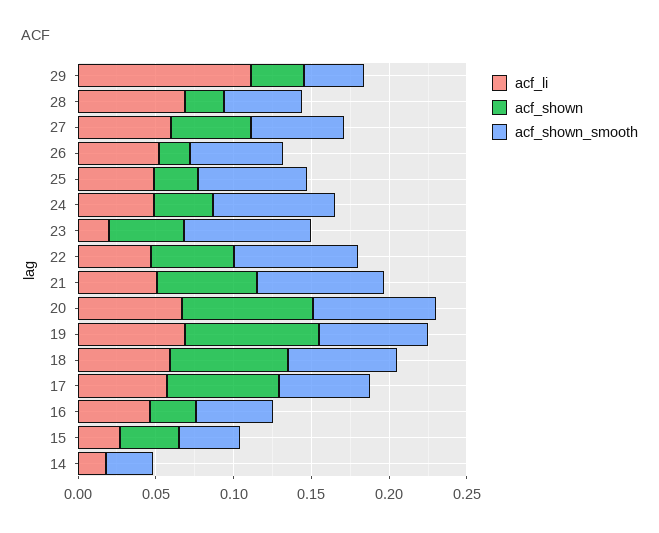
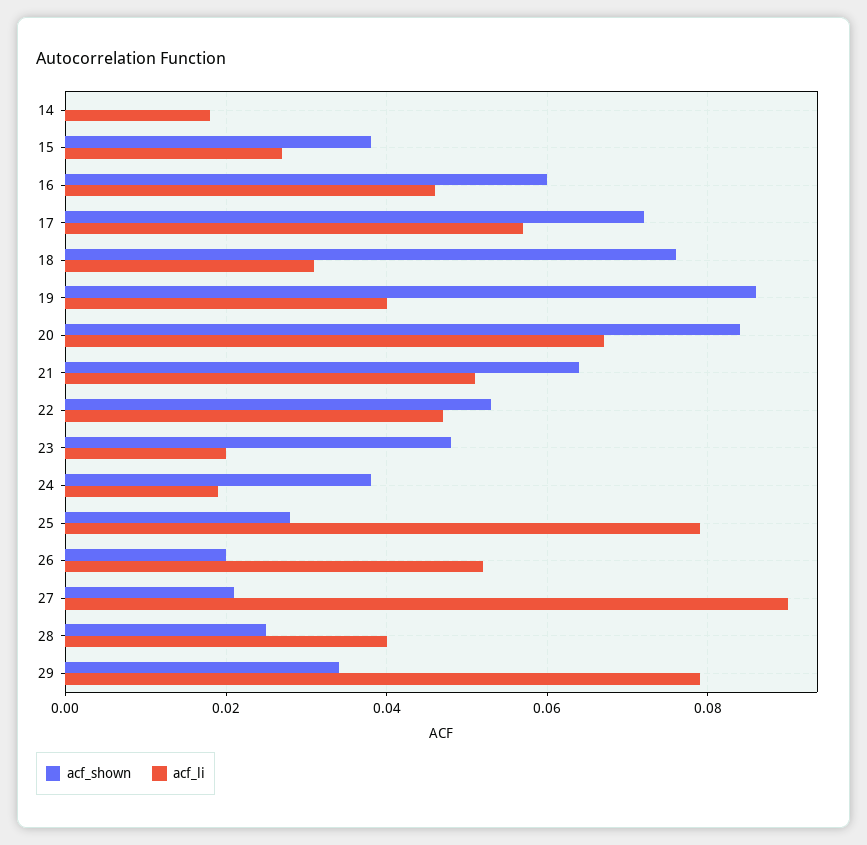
  {
    "acf_li": {
-     "29": 0.11,
+     "29": 0.08,
-     "28": 0.07,
+     "28": 0.04,
-     "27": 0.06,
+     "27": 0.09,
      "26": 0.05,
-     "25": 0.05,
+     "25": 0.08,
-     "24": 0.05,
+     "24": 0.02,
      "23": 0.02,
      "22": 0.045,
      "21": 0.05,
      "20": 0.065,
-     "19": 0.07,
+     "19": 0.04,
-     "18": 0.06,
+     "18": 0.03,
      "17": 0.055,
      "16": 0.045,
      "15": 0.025,
      "14": 0.02
    },
    "acf_shown": {
      "29": 0.035,
      "28": 0.025,
-     "27": 0.05,
+     "27": 0.02,
      "26": 0.02,
      "25": 0.03,
      "24": 0.04,
      "23": 0.05,
      "22": 0.055,
      "21": 0.065,
      "20": 0.085,
      "19": 0.085,
      "18": 0.075,
      "17": 0.07,
-     "16": 0.03,
+     "16": 0.06,
      "15": 0.04,
      "14": 0
-   },
+   }
-   "acf_shown_smooth": {
-     "29": 0.04,
-     "28": 0.05,
-     "27": 0.06,
-     "26": 0.06,
-     "25": 0.07,
-     "24": 0.08,
-     "23": 0.08,
-     "22": 0.08,
-     "21": 0.08,
-     "20": 0.08,
-     "19": 0.07,
-     "18": 0.07,
-     "17": 0.06,
-     "16": 0.05,
-     "15": 0.04,
-     "14": 0.03
-   }
  }

